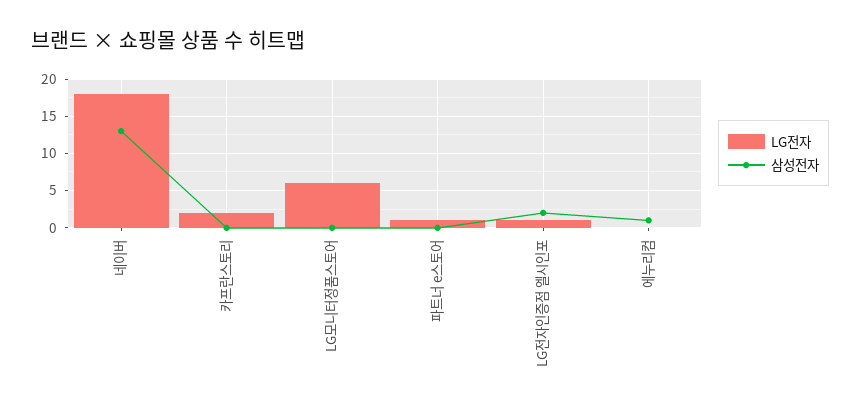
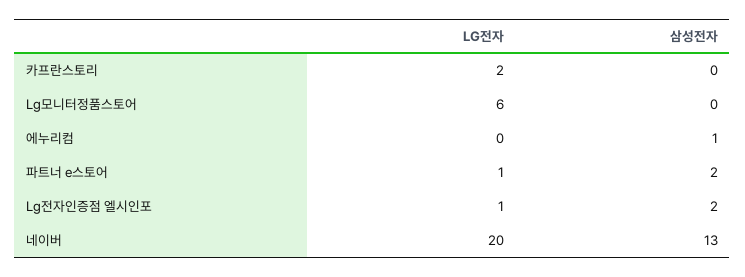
  {
    "LG전자": {
-     "네이버": 18,
+     "네이버": 20,
      "카프란스토리": 2,
      "LG모니터정품스토어": 6,
      "파트너 e스토어": 1,
      "LG전자인증점 엘시인포": 1,
      "에누리컴": 0
    },
    "삼성전자": {
      "네이버": 13,
      "카프란스토리": 0,
      "LG모니터정품스토어": 0,
-     "파트너 e스토어": 0,
+     "파트너 e스토어": 2,
      "LG전자인증점 엘시인포": 2,
      "에누리컴": 1
    }
  }

